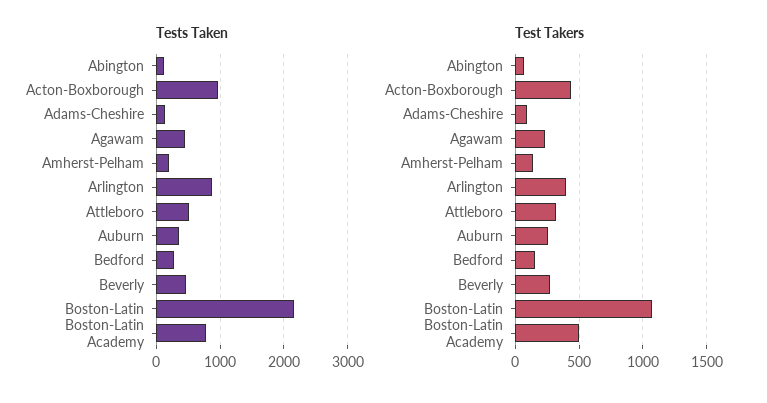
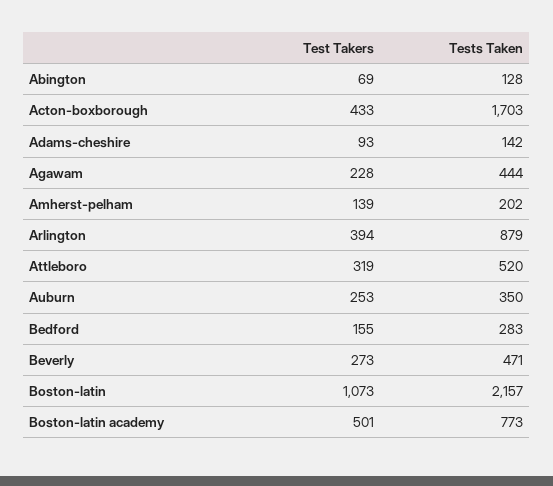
  {
    "Tests Taken": {
      "Abington": 128,
-     "Acton-Boxborough": 1000,
+     "Acton-Boxborough": 1703,
      "Adams-Cheshire": 142,
      "Agawam": 444,
      "Amherst-Pelham": 202,
      "Arlington": 879,
      "Attleboro": 520,
      "Auburn": 350,
      "Bedford": 283,
      "Beverly": 471,
      "Boston-Latin": 2157,
      "Boston-Latin Academy": 773
    },
    "Test Takers": {
      "Abington": 69,
      "Acton-Boxborough": 433,
      "Adams-Cheshire": 93,
      "Agawam": 228,
      "Amherst-Pelham": 139,
      "Arlington": 394,
      "Attleboro": 319,
      "Auburn": 253,
      "Bedford": 155,
      "Beverly": 273,
      "Boston-Latin": 1073,
      "Boston-Latin Academy": 501
    }
  }

